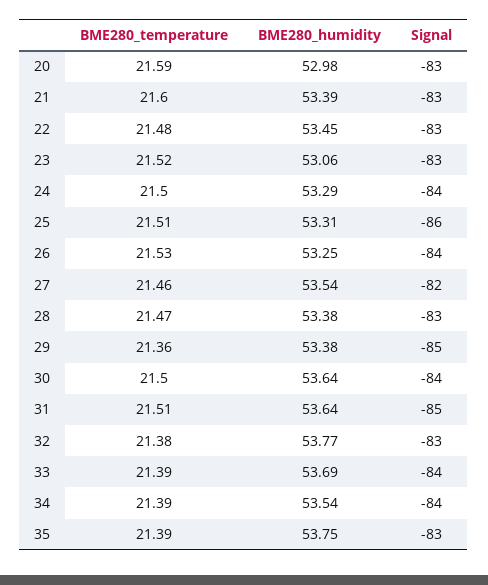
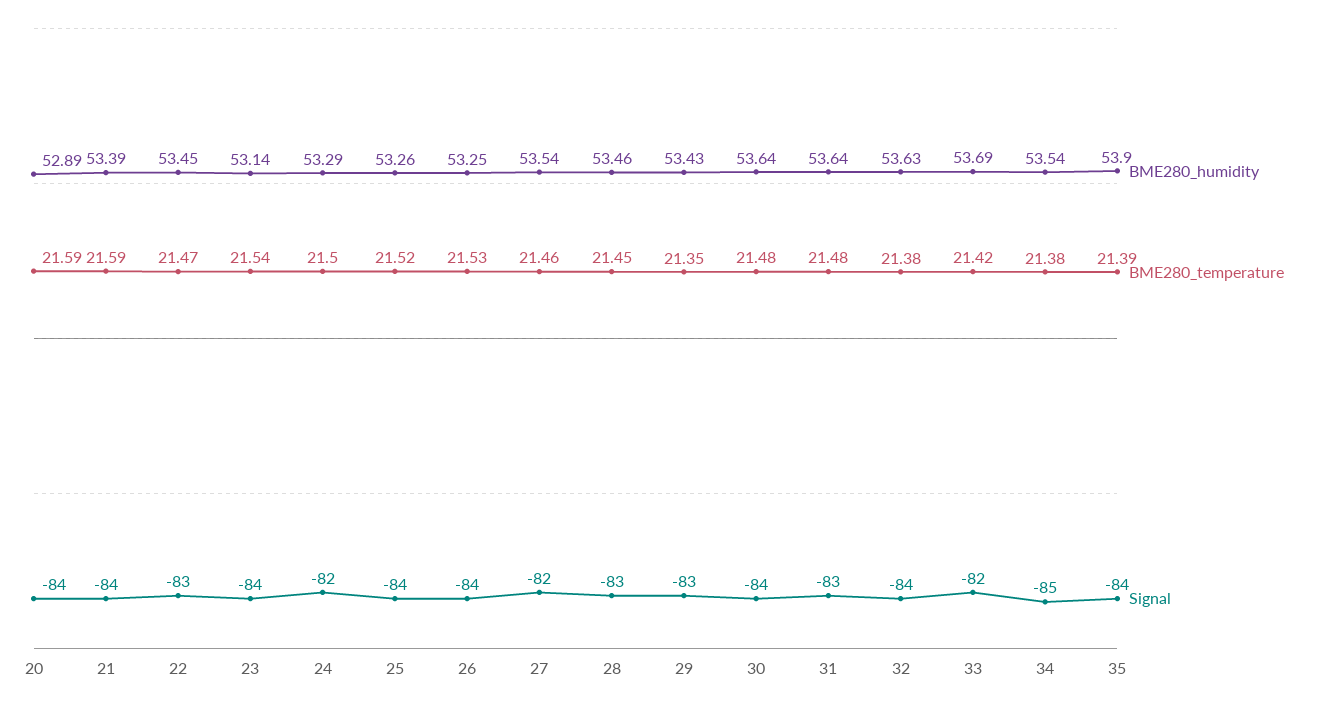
  {
    "BME280_temperature": {
      "20": 21.59,
-     "21": 21.6,
+     "21": 21.59,
-     "22": 21.48,
+     "22": 21.47,
-     "23": 21.52,
+     "23": 21.54,
      "24": 21.5,
-     "25": 21.51,
+     "25": 21.52,
      "26": 21.53,
      "27": 21.46,
-     "28": 21.47,
+     "28": 21.45,
-     "29": 21.36,
+     "29": 21.35,
-     "30": 21.5,
+     "30": 21.48,
-     "31": 21.51,
+     "31": 21.48,
      "32": 21.38,
-     "33": 21.39,
+     "33": 21.42,
-     "34": 21.39,
+     "34": 21.38,
      "35": 21.39
    },
    "BME280_humidity": {
-     "20": 52.98,
+     "20": 52.89,
      "21": 53.39,
      "22": 53.45,
-     "23": 53.06,
+     "23": 53.14,
      "24": 53.29,
-     "25": 53.31,
+     "25": 53.26,
      "26": 53.25,
      "27": 53.54,
-     "28": 53.38,
+     "28": 53.46,
-     "29": 53.38,
+     "29": 53.43,
      "30": 53.64,
      "31": 53.64,
-     "32": 53.77,
+     "32": 53.63,
      "33": 53.69,
      "34": 53.54,
-     "35": 53.75
+     "35": 53.9
    },
    "Signal": {
-     "20": -83,
+     "20": -84,
-     "21": -83,
+     "21": -84,
      "22": -83,
-     "23": -83,
+     "23": -84,
-     "24": -84,
+     "24": -82,
-     "25": -86,
+     "25": -84,
      "26": -84,
      "27": -82,
      "28": -83,
-     "29": -85,
+     "29": -83,
      "30": -84,
-     "31": -85,
+     "31": -83,
-     "32": -83,
+     "32": -84,
-     "33": -84,
+     "33": -82,
-     "34": -84,
+     "34": -85,
-     "35": -83
+     "35": -84
    }
  }

